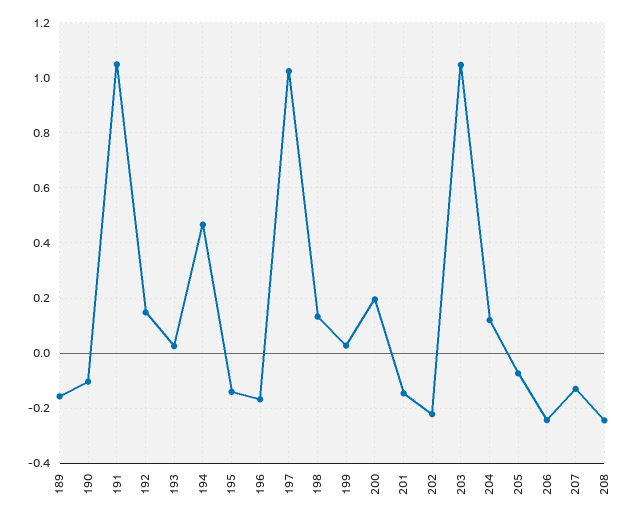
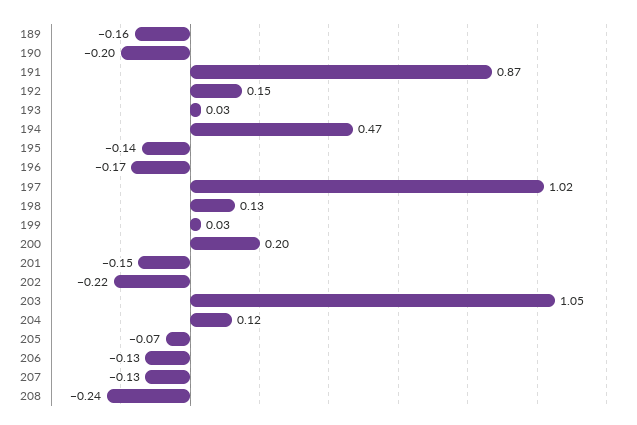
  {
    "189": -0.16,
-   "190": -0.1,
+   "190": -0.2,
-   "191": 1.05,
+   "191": 0.87,
    "192": 0.15,
    "193": 0.03,
    "194": 0.47,
    "195": -0.14,
    "196": -0.17,
    "197": 1.02,
    "198": 0.13,
    "199": 0.03,
    "200": 0.2,
    "201": -0.15,
    "202": -0.22,
    "203": 1.05,
    "204": 0.12,
    "205": -0.07,
-   "206": -0.25,
+   "206": -0.13,
    "207": -0.13,
    "208": -0.24
  }

